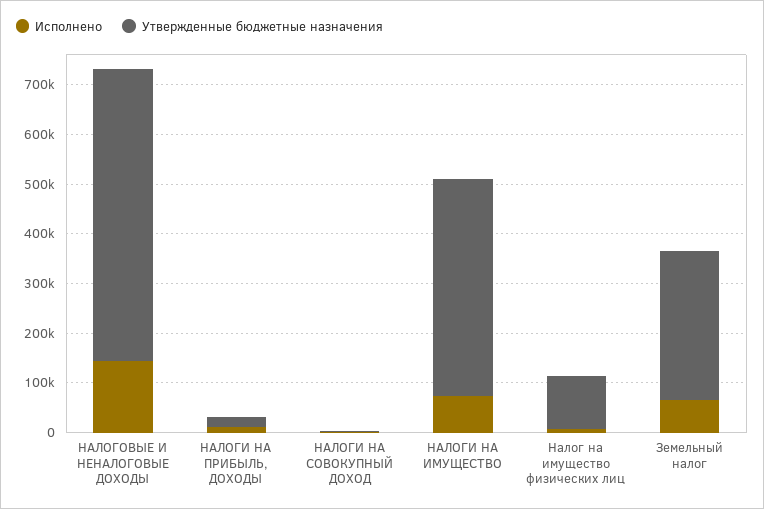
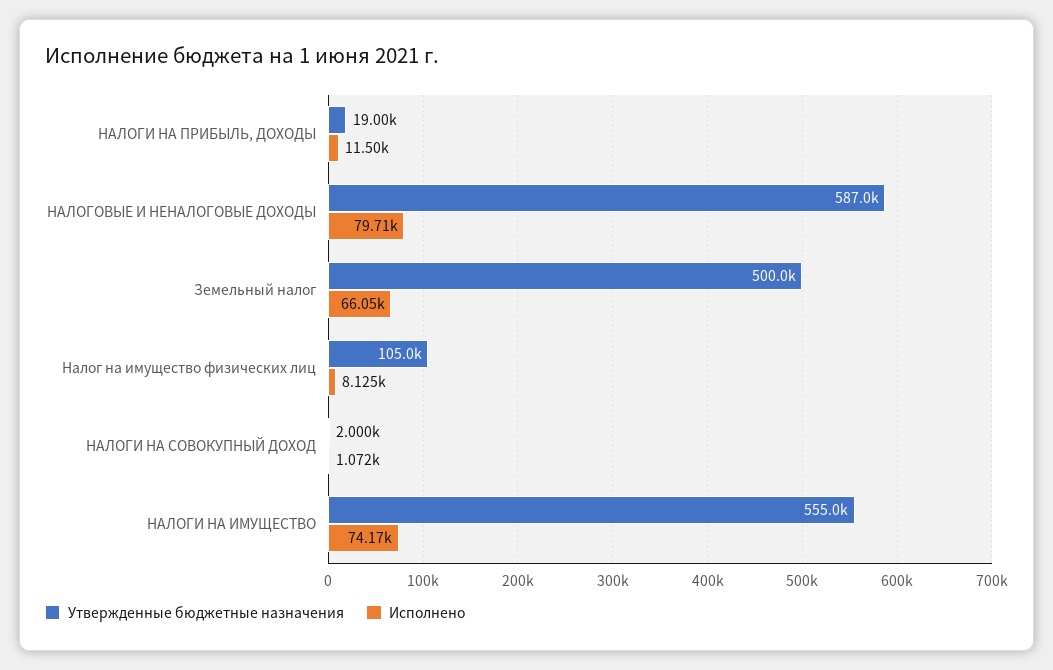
  {
    "Исполнено": {
-     "НАЛОГОВЫЕ И НЕНАЛОГОВЫЕ ДОХОДЫ": 140000,
+     "НАЛОГОВЫЕ И НЕНАЛОГОВЫЕ ДОХОДЫ": 79710,
      "НАЛОГИ НА ПРИБЫЛЬ, ДОХОДЫ": 11500,
      "НАЛОГИ НА СОВОКУПНЫЙ ДОХОД": 1072,
      "НАЛОГИ НА ИМУЩЕСТВО": 74170,
      "Налог на имущество физических лиц": 8125,
      "Земельный налог": 66050
    },
    "Утвержденные бюджетные назначения": {
      "НАЛОГОВЫЕ И НЕНАЛОГОВЫЕ ДОХОДЫ": 587000,
      "НАЛОГИ НА ПРИБЫЛЬ, ДОХОДЫ": 19000,
      "НАЛОГИ НА СОВОКУПНЫЙ ДОХОД": 2000,
-     "НАЛОГИ НА ИМУЩЕСТВО": 440000,
+     "НАЛОГИ НА ИМУЩЕСТВО": 555000,
      "Налог на имущество физических лиц": 105000,
-     "Земельный налог": 300000
+     "Земельный налог": 500000
    }
  }

